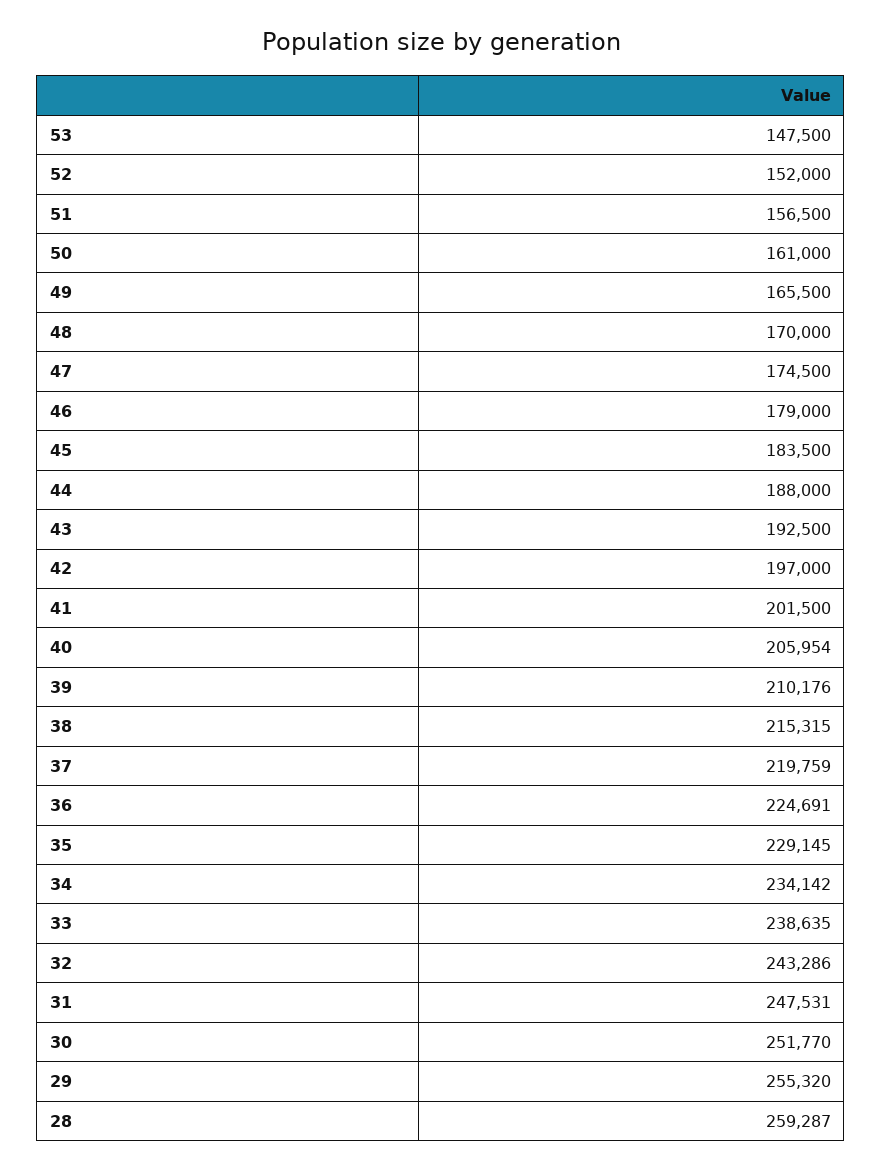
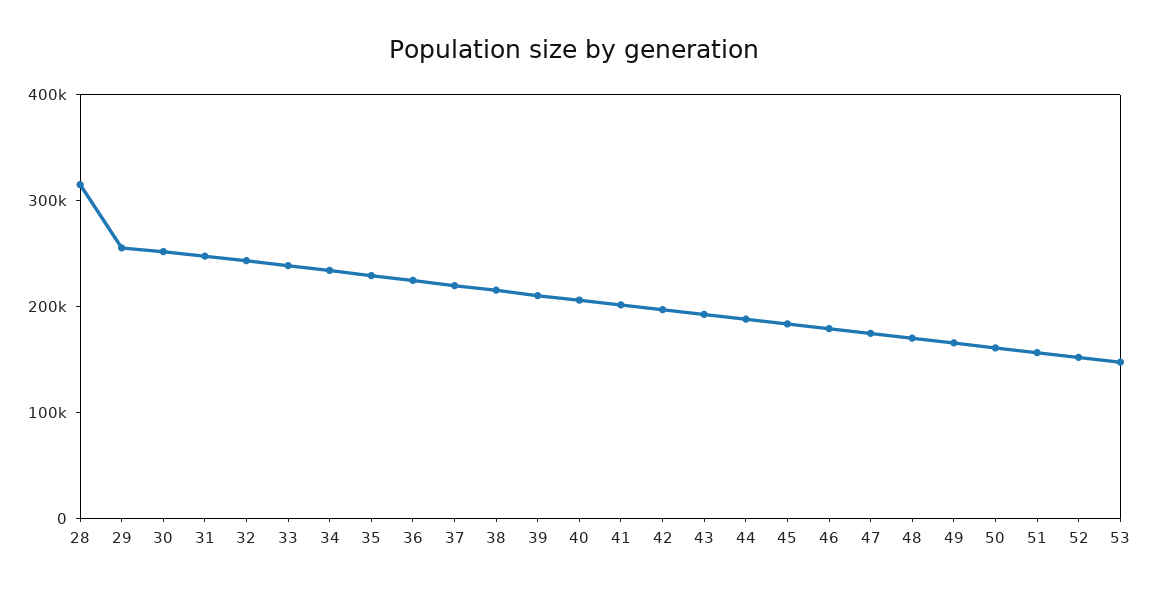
  {
    "53": 147500,
    "52": 152000,
    "51": 156500,
    "50": 161000,
    "49": 165500,
    "48": 170000,
    "47": 174500,
    "46": 179000,
    "45": 183500,
    "44": 188000,
    "43": 192500,
    "42": 197000,
    "41": 201500,
    "40": 205954,
    "39": 210176,
    "38": 215315,
    "37": 219759,
    "36": 224691,
    "35": 229145,
    "34": 234142,
    "33": 238635,
    "32": 243286,
    "31": 247531,
    "30": 251770,
    "29": 255320,
-   "28": 259287
+   "28": 320000
  }

